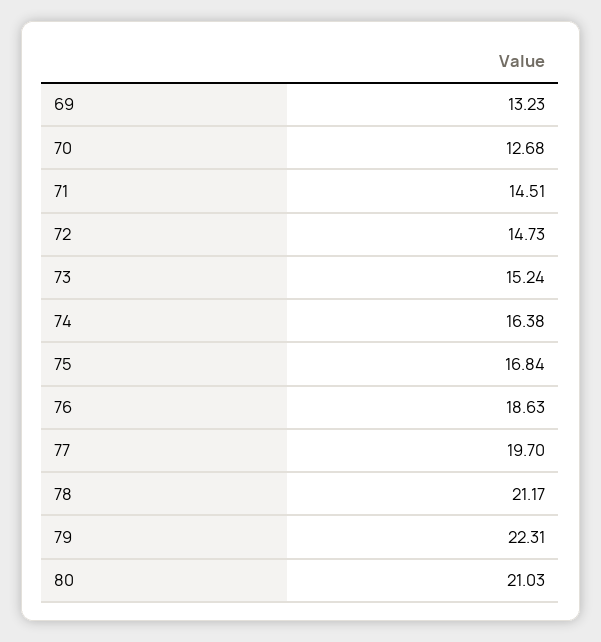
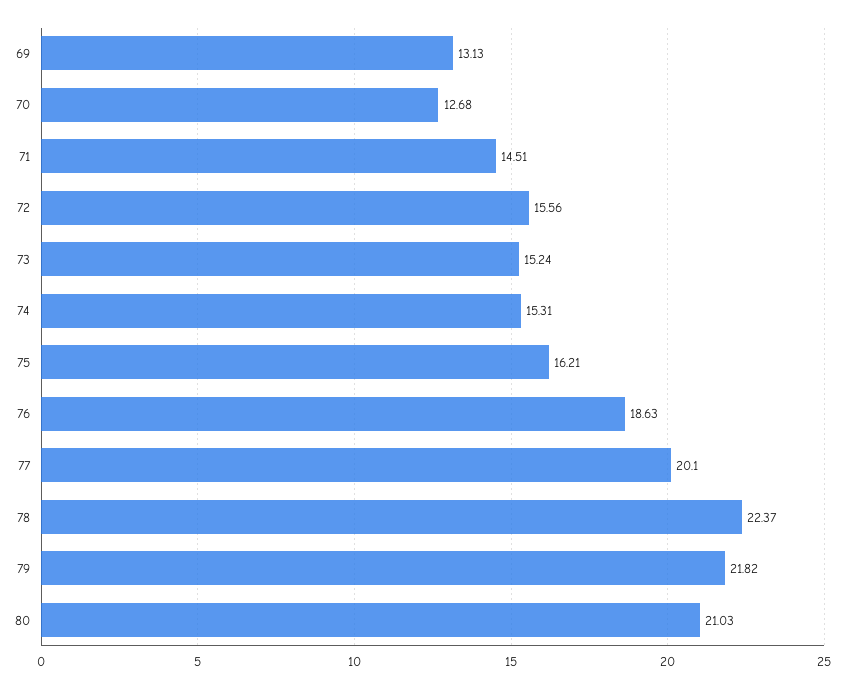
  {
-   "69": 13.23,
+   "69": 13.13,
    "70": 12.68,
    "71": 14.51,
-   "72": 14.73,
+   "72": 15.56,
    "73": 15.24,
-   "74": 16.38,
+   "74": 15.31,
-   "75": 16.84,
+   "75": 16.21,
    "76": 18.63,
-   "77": 19.7,
+   "77": 20.1,
-   "78": 21.17,
+   "78": 22.37,
-   "79": 22.31,
+   "79": 21.82,
    "80": 21.03
  }

